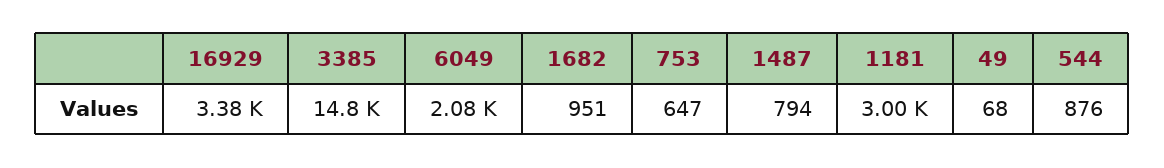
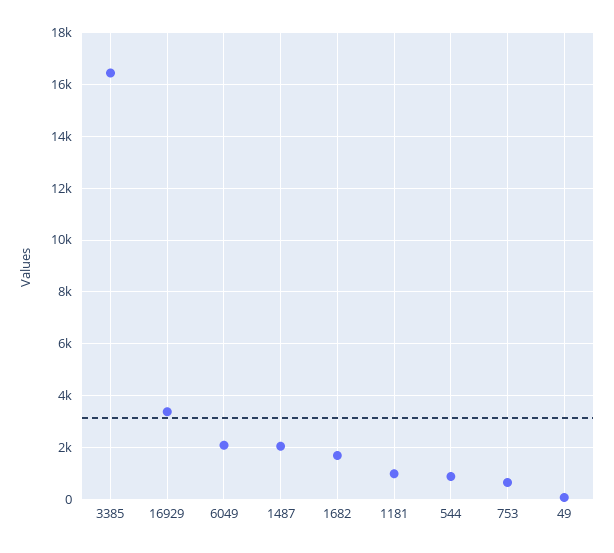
  {
    "16929": 3380,
-   "3385": 14800,
+   "3385": 16500,
    "6049": 2080,
-   "1682": 951,
+   "1682": 1750,
    "753": 647,
-   "1487": 794,
+   "1487": 2000,
-   "1181": 3000,
+   "1181": 1000,
    "49": 68,
    "544": 876
  }

